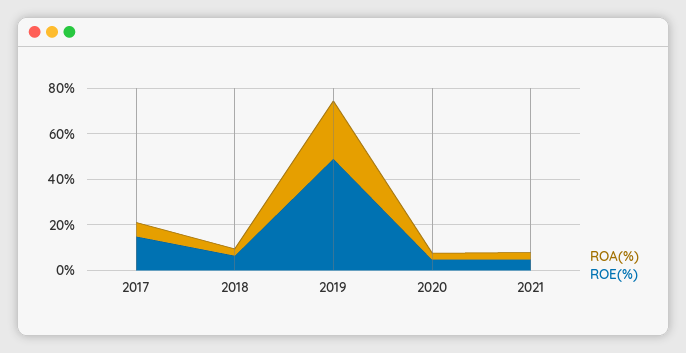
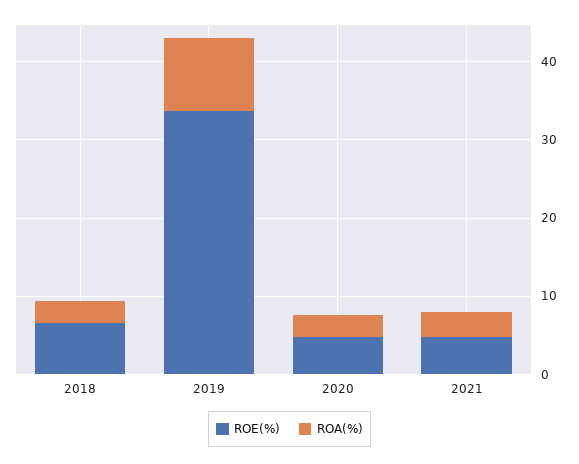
  {
    "ROA(%)": {
-     "2017": 5,
      "2018": 2,
-     "2019": 25,
+     "2019": 10,
      "2020": 2,
      "2021": 4
    },
    "ROE(%)": {
-     "2017": 15,
      "2018": 6,
-     "2019": 50,
+     "2019": 34,
      "2020": 4,
      "2021": 4
    }
  }

